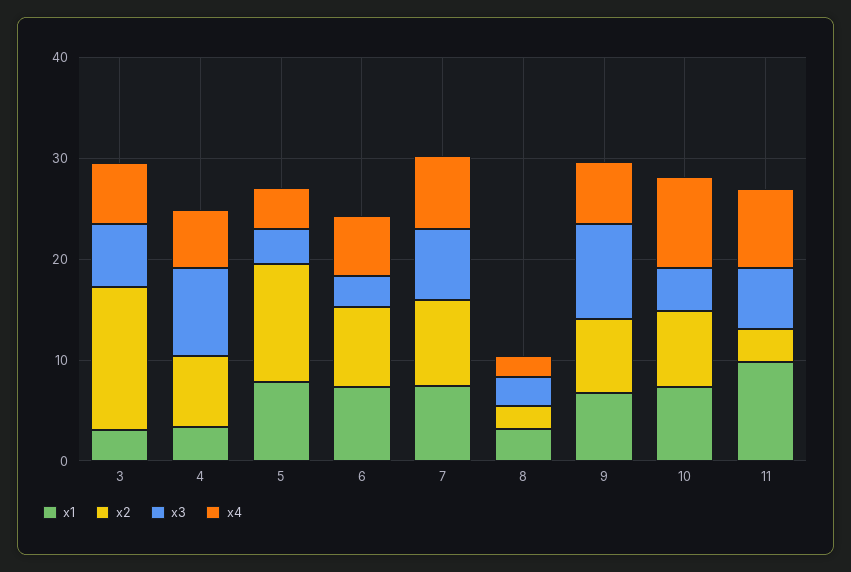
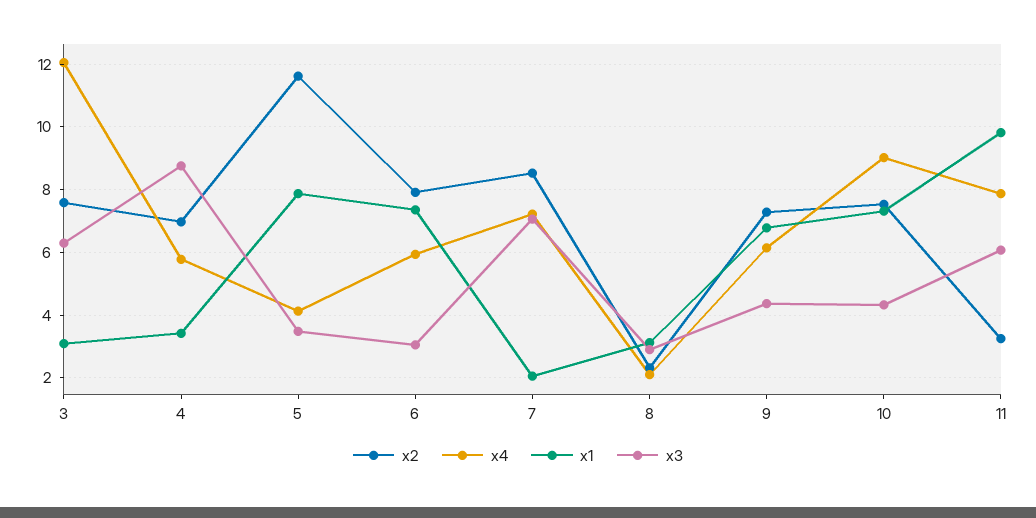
  {
    "x1": {
      "3": 3,
      "4": 3.4,
      "5": 7.8,
      "6": 7.4,
-     "7": 8,
+     "7": 2,
      "8": 3.2,
      "9": 6.8,
      "10": 7.4,
      "11": 9.8
    },
    "x2": {
-     "3": 14,
+     "3": 7.6,
      "4": 7,
      "5": 11.6,
      "6": 8,
      "7": 8.6,
      "8": 2.4,
      "9": 7.2,
      "10": 7.6,
      "11": 3.2
    },
    "x3": {
      "3": 6.2,
      "4": 8.8,
      "5": 3.4,
      "6": 3,
      "7": 7,
      "8": 2.8,
-     "9": 10,
+     "9": 4.4,
      "10": 4.4,
      "11": 6
    },
    "x4": {
-     "3": 6,
+     "3": 12,
      "4": 5.8,
      "5": 4.2,
      "6": 6,
      "7": 7.2,
      "8": 2.2,
      "9": 6.2,
      "10": 9,
      "11": 7.8
    }
  }

